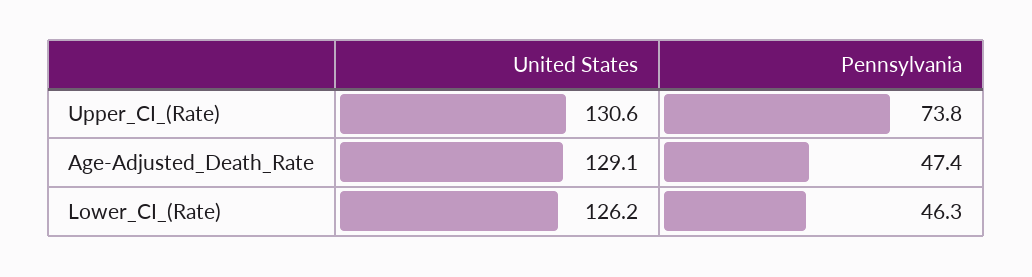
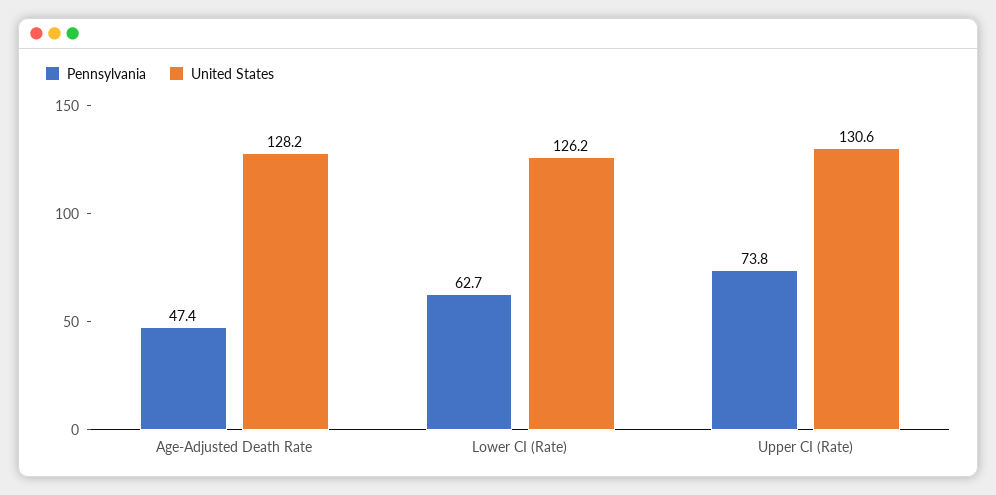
  {
    "United States": {
      "Upper_CI_(Rate)": 130.6,
-     "Age-Adjusted_Death_Rate": 129.1,
+     "Age-Adjusted_Death_Rate": 128.2,
      "Lower_CI_(Rate)": 126.2
    },
    "Pennsylvania": {
      "Upper_CI_(Rate)": 73.8,
      "Age-Adjusted_Death_Rate": 47.4,
-     "Lower_CI_(Rate)": 46.3
+     "Lower_CI_(Rate)": 62.7
    }
  }

